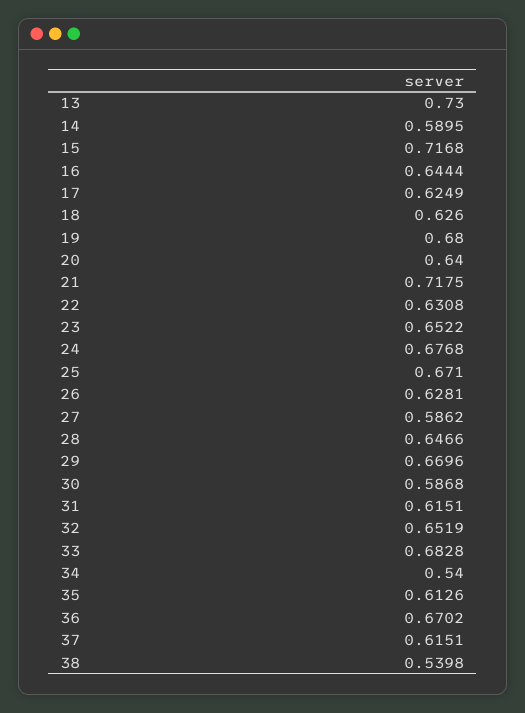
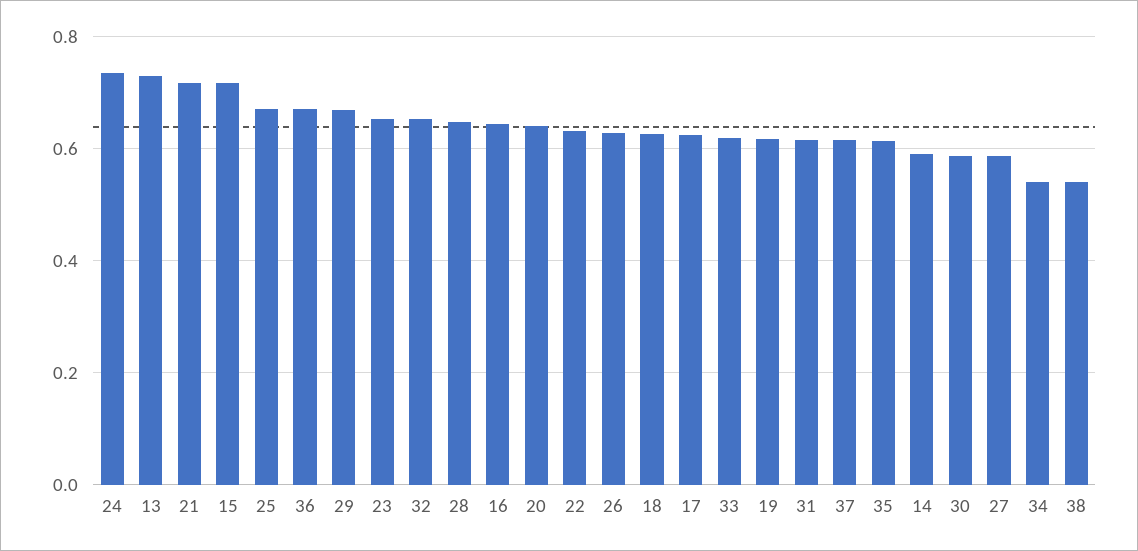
  {
    "13": 0.73,
    "14": 0.5895,
    "15": 0.7168,
    "16": 0.6444,
    "17": 0.6249,
    "18": 0.626,
-   "19": 0.68,
+   "19": 0.62,
    "20": 0.64,
    "21": 0.7175,
    "22": 0.6308,
    "23": 0.6522,
-   "24": 0.6768,
+   "24": 0.74,
    "25": 0.671,
    "26": 0.6281,
    "27": 0.5862,
    "28": 0.6466,
    "29": 0.6696,
    "30": 0.5868,
    "31": 0.6151,
    "32": 0.6519,
-   "33": 0.6828,
+   "33": 0.62,
    "34": 0.54,
    "35": 0.6126,
    "36": 0.6702,
    "37": 0.6151,
    "38": 0.5398
  }

